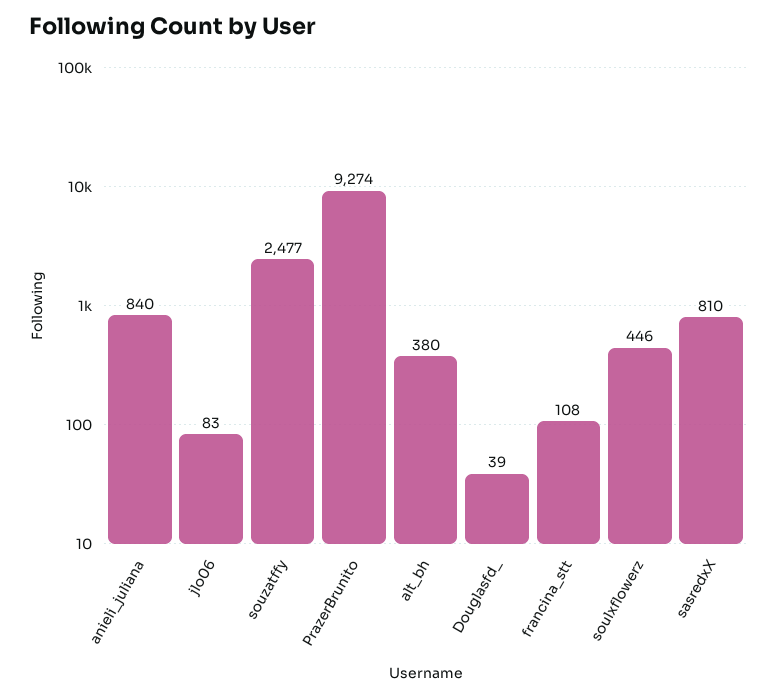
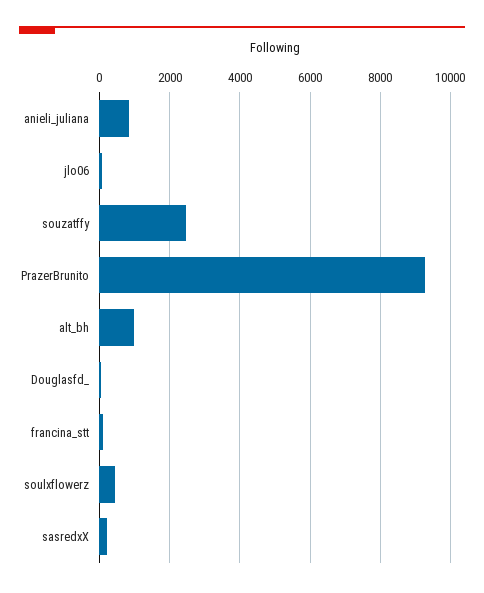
  {
    "anieli_juliana": 840,
    "jlo06": 83,
    "souzatffy": 2477,
    "PrazerBrunito": 9274,
-   "alt_bh": 380,
+   "alt_bh": 1000,
    "Douglasfd_": 39,
    "francina_stt": 108,
    "soulxflowerz": 446,
-   "sasredxX": 810
+   "sasredxX": 200
  }

